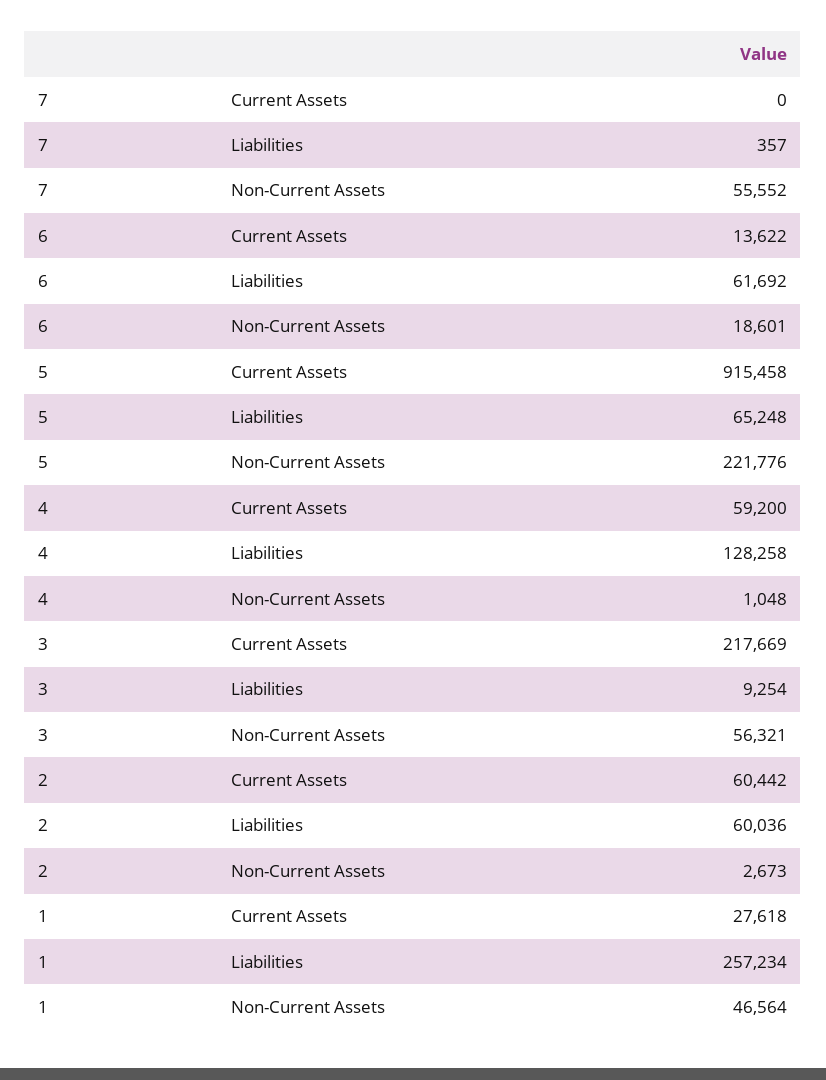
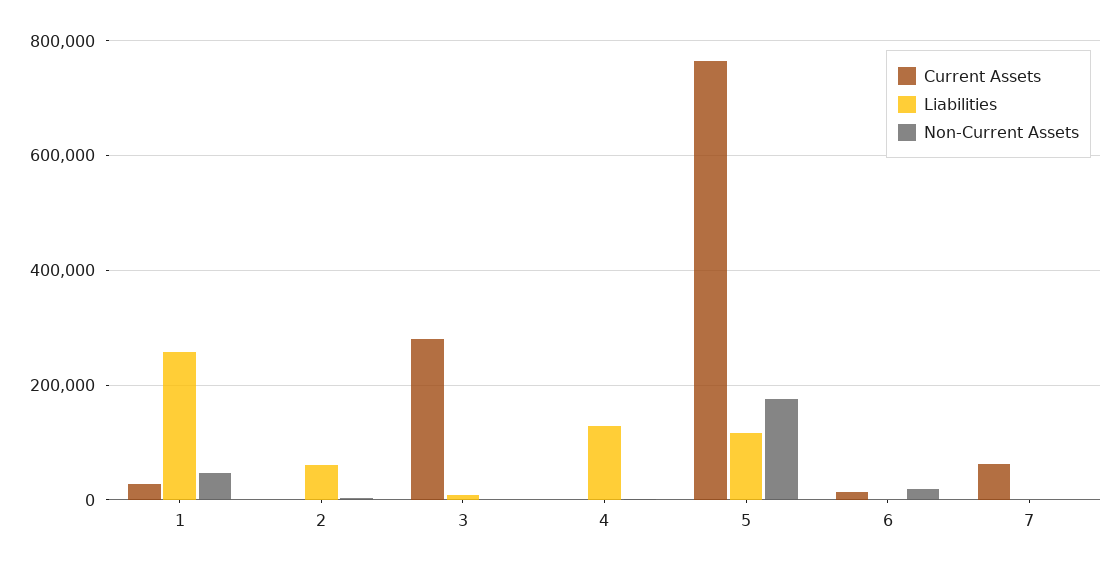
  {
    "Current Assets": {
-     "7": 0,
+     "7": 60000,
      "6": 13622,
-     "5": 915458,
+     "5": 760000,
-     "4": 59200,
+     "4": 0,
-     "3": 217669,
+     "3": 280000,
-     "2": 60442,
+     "2": 0,
      "1": 27618
    },
    "Liabilities": {
      "7": 357,
-     "6": 61692,
+     "6": 0,
-     "5": 65248,
+     "5": 120000,
      "4": 128258,
      "3": 9254,
      "2": 60036,
      "1": 257234
    },
    "Non-Current Assets": {
-     "7": 55552,
+     "7": 0,
      "6": 18601,
-     "5": 221776,
+     "5": 180000,
      "4": 1048,
-     "3": 56321,
+     "3": 0,
      "2": 2673,
      "1": 46564
    }
  }

